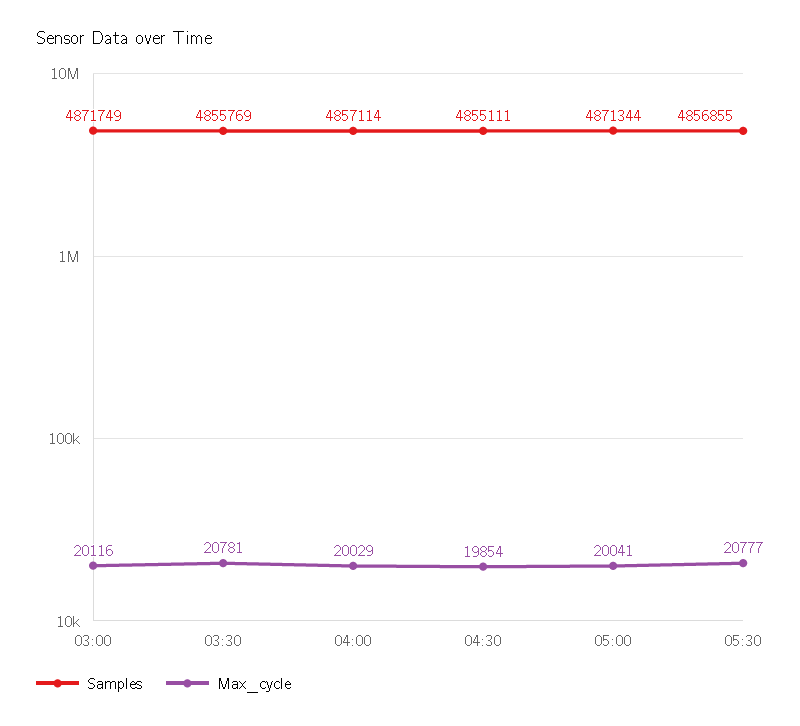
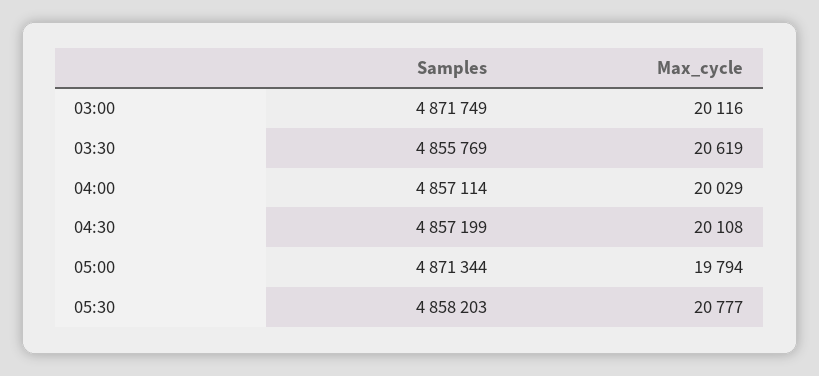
  {
    "Samples": {
      "03:00": 4871749,
      "03:30": 4855769,
      "04:00": 4857114,
-     "04:30": 4855111,
+     "04:30": 4857199,
      "05:00": 4871344,
-     "05:30": 4856855
+     "05:30": 4858203
    },
    "Max_cycle": {
      "03:00": 20116,
-     "03:30": 20781,
+     "03:30": 20619,
      "04:00": 20029,
-     "04:30": 19854,
+     "04:30": 20108,
-     "05:00": 20041,
+     "05:00": 19794,
      "05:30": 20777
    }
  }

